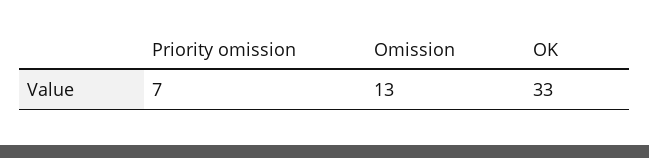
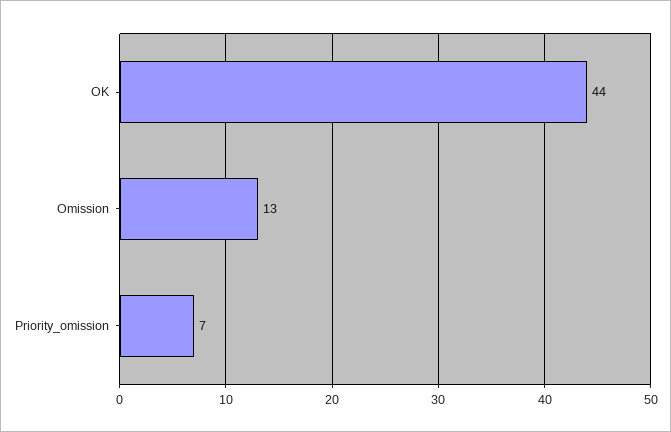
  {
    "Priority omission": 7,
    "Omission": 13,
-   "OK": 33
+   "OK": 44
  }

